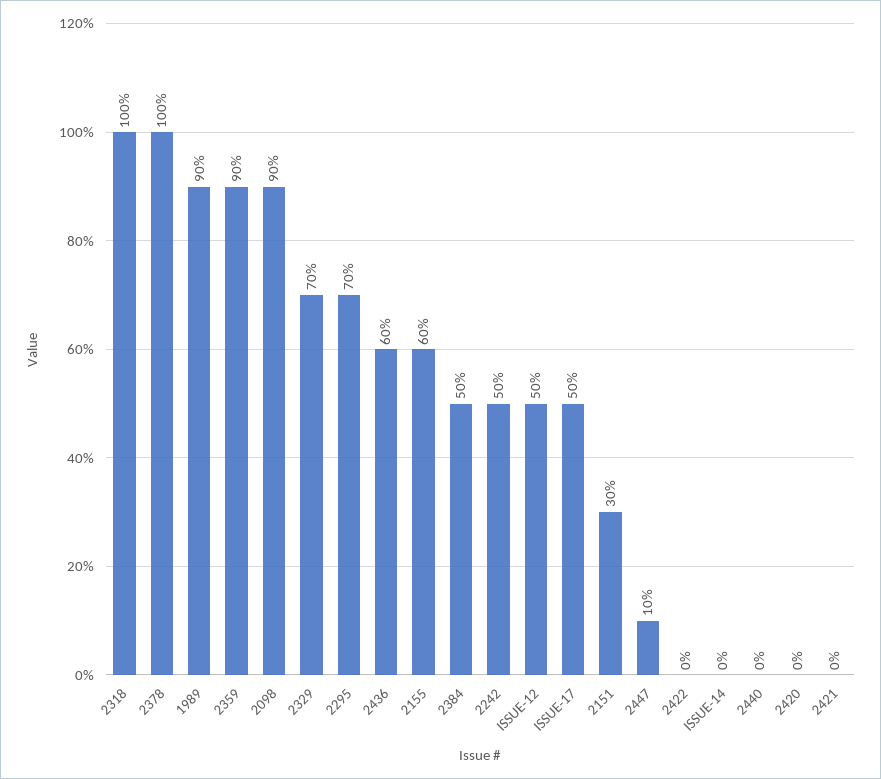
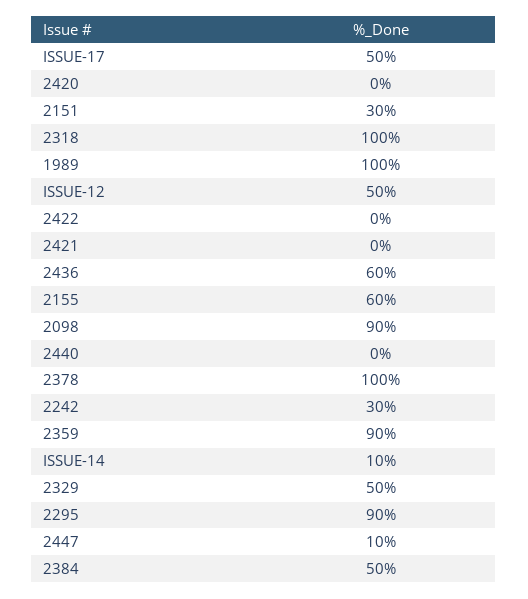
  {
    "2318": 100,
    "2378": 100,
-   "1989": 90,
+   "1989": 100,
    "2359": 90,
    "2098": 90,
-   "2329": 70,
+   "2329": 50,
-   "2295": 70,
+   "2295": 90,
    "2436": 60,
    "2155": 60,
    "2384": 50,
-   "2242": 50,
+   "2242": 30,
    "ISSUE-12": 50,
    "ISSUE-17": 50,
    "2151": 30,
    "2447": 10,
    "2422": 0,
-   "ISSUE-14": 0,
+   "ISSUE-14": 10,
    "2440": 0,
    "2420": 0,
    "2421": 0
  }

